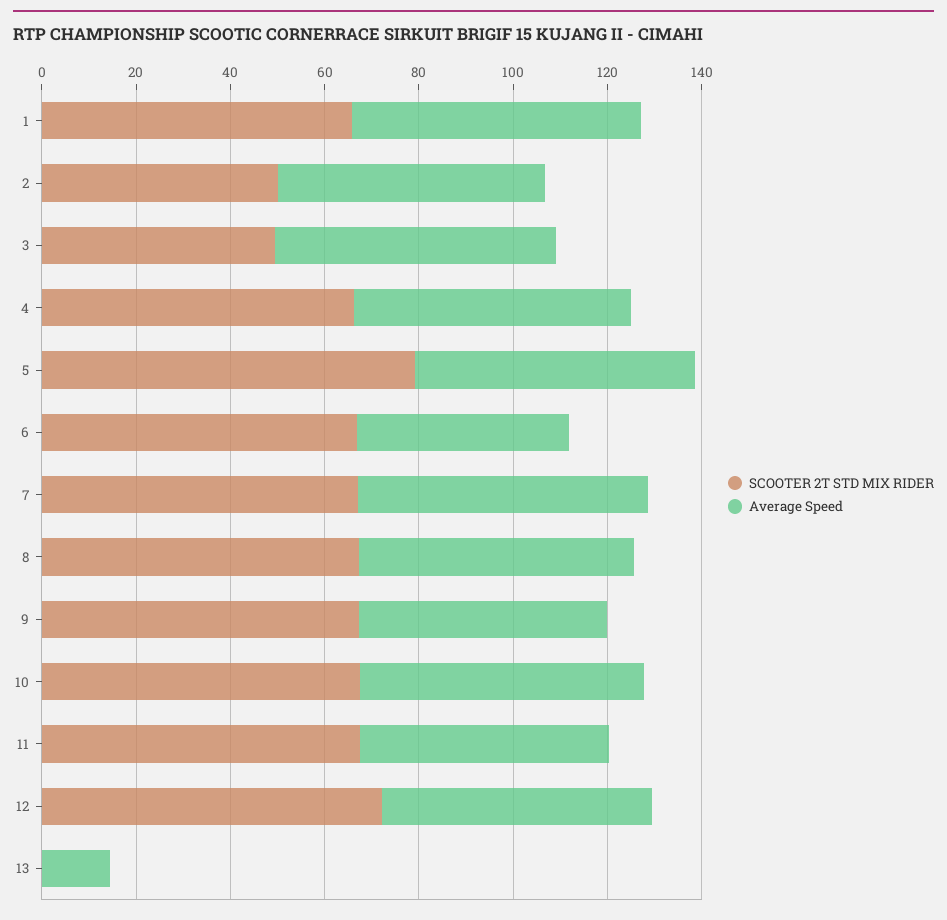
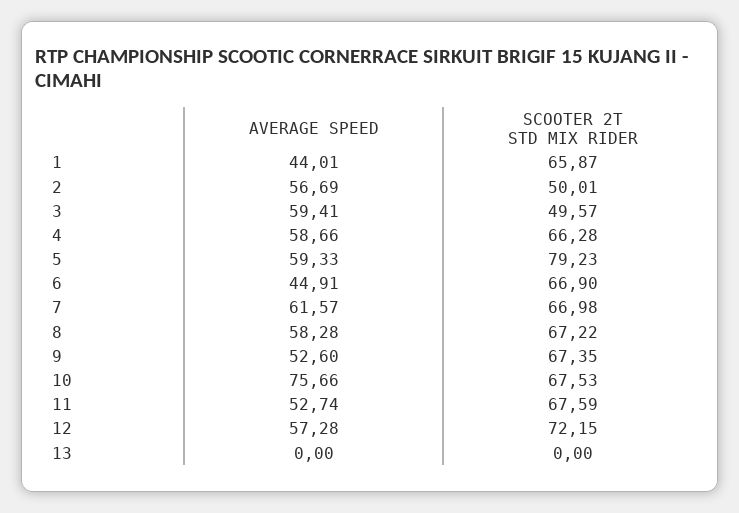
  {
    "SCOOTER 2T STD MIX RIDER": {
      "1": 65.87,
      "2": 50.01,
      "3": 49.57,
      "4": 66.28,
      "5": 79.23,
      "6": 66.9,
      "7": 66.98,
      "8": 67.22,
      "9": 67.35,
      "10": 67.53,
      "11": 67.59,
      "12": 72.15,
      "13": 0
    },
    "Average Speed": {
-     "1": 60,
+     "1": 44.01,
      "2": 56.69,
      "3": 59.41,
      "4": 58.66,
      "5": 59.33,
      "6": 44.91,
      "7": 61.57,
      "8": 58.28,
      "9": 52.6,
-     "10": 60,
+     "10": 75.66,
      "11": 52.74,
      "12": 57.28,
-     "13": 15
+     "13": 0
    }
  }

